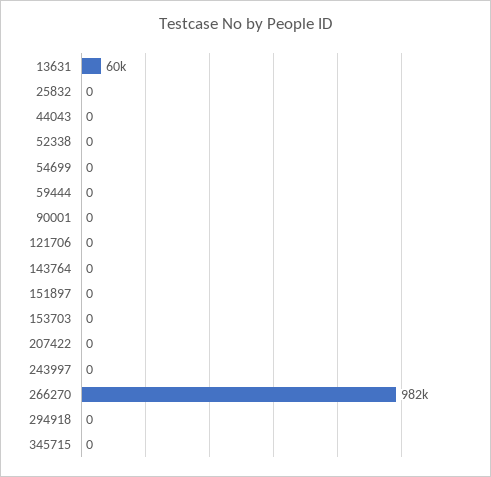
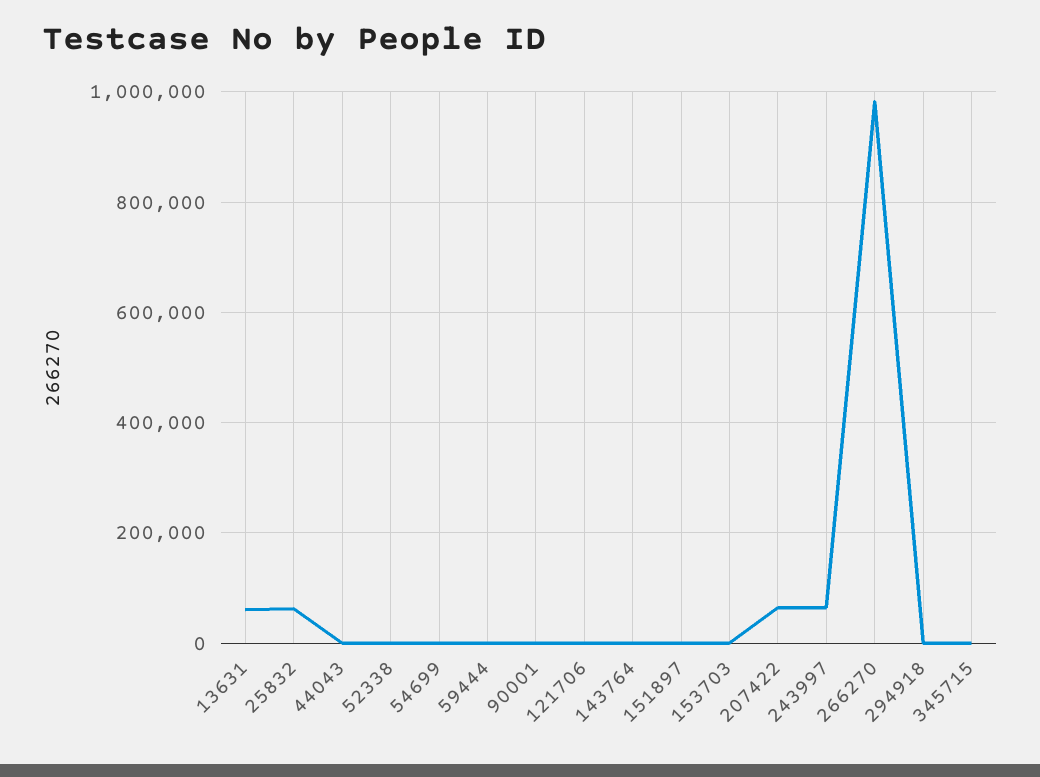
  {
    "13631": 60000,
-   "25832": 0,
+   "25832": 60000,
    "44043": 0,
    "52338": 0,
    "54699": 0,
    "59444": 0,
    "90001": 0,
    "121706": 0,
    "143764": 0,
    "151897": 0,
    "153703": 0,
-   "207422": 0,
+   "207422": 60000,
-   "243997": 0,
+   "243997": 60000,
    "266270": 982000,
    "294918": 0,
    "345715": 0
  }

